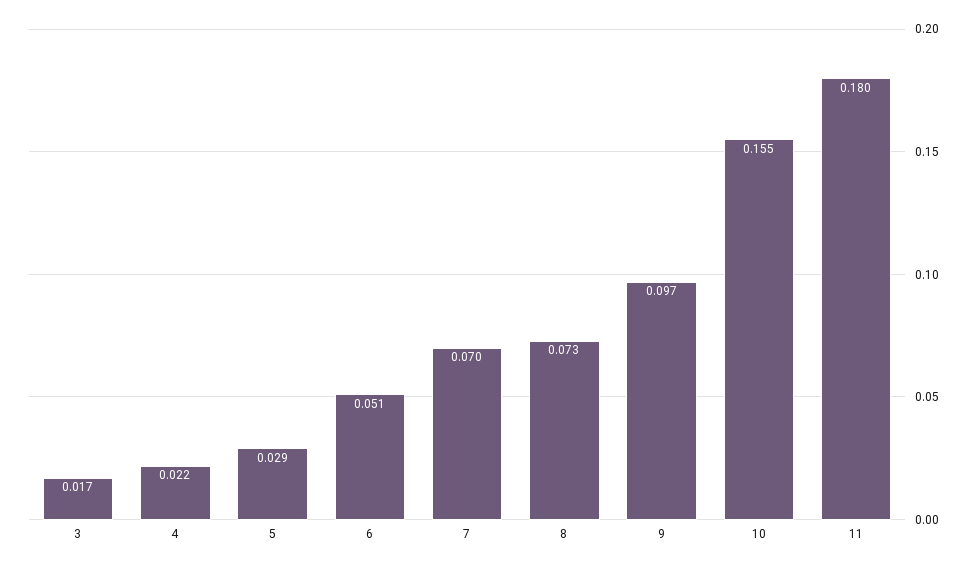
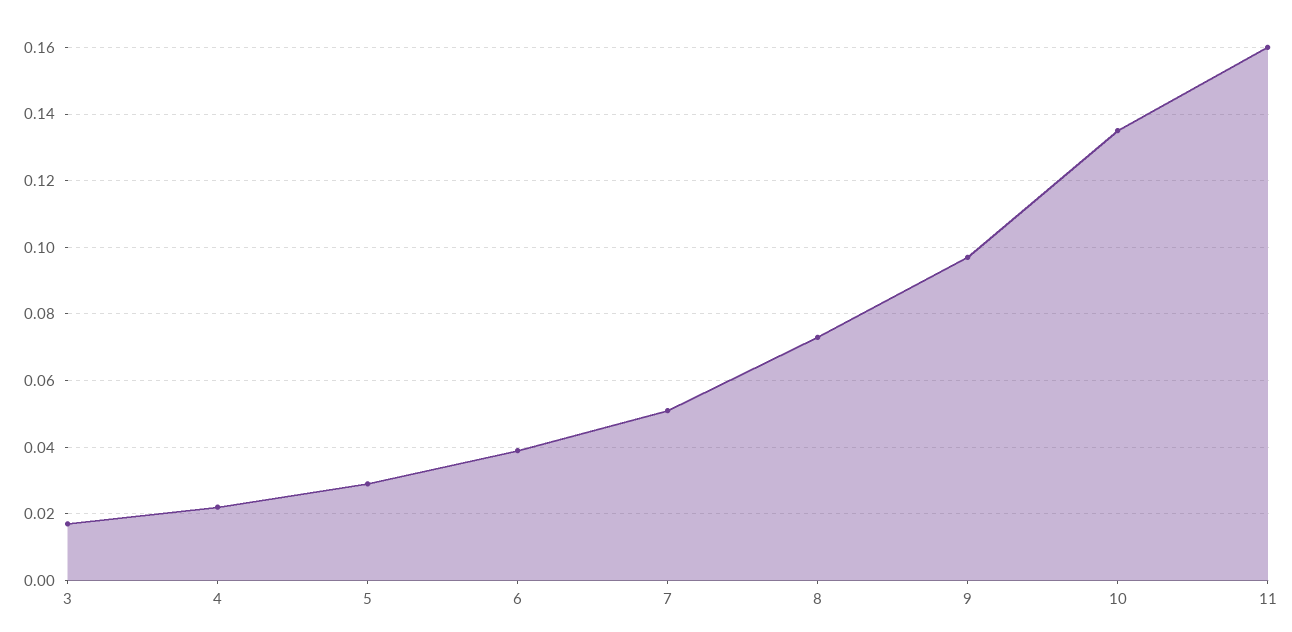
  {
    "3": 0.017,
    "4": 0.022,
    "5": 0.029,
-   "6": 0.051,
+   "6": 0.04,
-   "7": 0.07,
+   "7": 0.05,
    "8": 0.073,
    "9": 0.097,
-   "10": 0.155,
+   "10": 0.135,
-   "11": 0.18
+   "11": 0.16
  }

